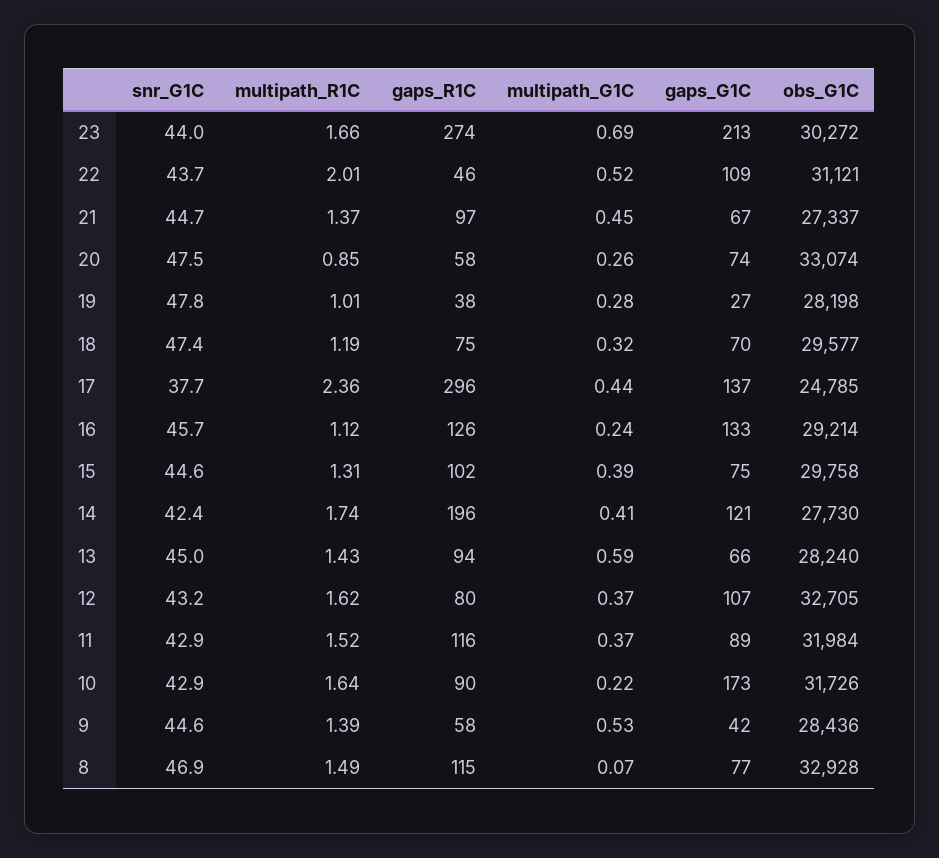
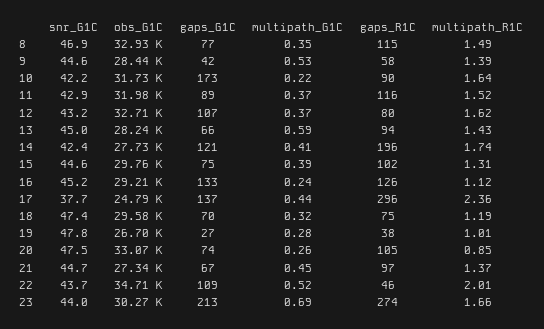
  {
    "snr_G1C": {
      "23": 44,
      "22": 43.7,
      "21": 44.7,
      "20": 47.5,
      "19": 47.8,
      "18": 47.4,
      "17": 37.7,
-     "16": 45.7,
+     "16": 45.2,
      "15": 44.6,
      "14": 42.4,
      "13": 45,
      "12": 43.2,
      "11": 42.9,
-     "10": 42.9,
+     "10": 42.2,
      "9": 44.6,
      "8": 46.9
    },
    "multipath_R1C": {
      "23": 1.66,
      "22": 2.01,
      "21": 1.37,
      "20": 0.85,
      "19": 1.01,
      "18": 1.19,
      "17": 2.36,
      "16": 1.12,
      "15": 1.31,
      "14": 1.74,
      "13": 1.43,
      "12": 1.62,
      "11": 1.52,
      "10": 1.64,
      "9": 1.39,
      "8": 1.49
    },
    "gaps_R1C": {
      "23": 274,
      "22": 46,
      "21": 97,
-     "20": 58,
+     "20": 105,
      "19": 38,
      "18": 75,
      "17": 296,
      "16": 126,
      "15": 102,
      "14": 196,
      "13": 94,
      "12": 80,
      "11": 116,
      "10": 90,
      "9": 58,
      "8": 115
    },
    "multipath_G1C": {
      "23": 0.69,
      "22": 0.52,
      "21": 0.45,
      "20": 0.26,
      "19": 0.28,
      "18": 0.32,
      "17": 0.44,
      "16": 0.24,
      "15": 0.39,
      "14": 0.41,
      "13": 0.59,
      "12": 0.37,
      "11": 0.37,
      "10": 0.22,
      "9": 0.53,
-     "8": 0.07
+     "8": 0.35
    },
    "gaps_G1C": {
      "23": 213,
      "22": 109,
      "21": 67,
      "20": 74,
      "19": 27,
      "18": 70,
      "17": 137,
      "16": 133,
      "15": 75,
      "14": 121,
      "13": 66,
      "12": 107,
      "11": 89,
      "10": 173,
      "9": 42,
      "8": 77
    },
    "obs_G1C": {
      "23": 30272,
-     "22": 31121,
+     "22": 34710,
      "21": 27337,
      "20": 33074,
-     "19": 28198,
+     "19": 26700,
      "18": 29577,
      "17": 24785,
      "16": 29214,
      "15": 29758,
      "14": 27730,
      "13": 28240,
      "12": 32705,
      "11": 31984,
      "10": 31726,
      "9": 28436,
      "8": 32928
    }
  }

